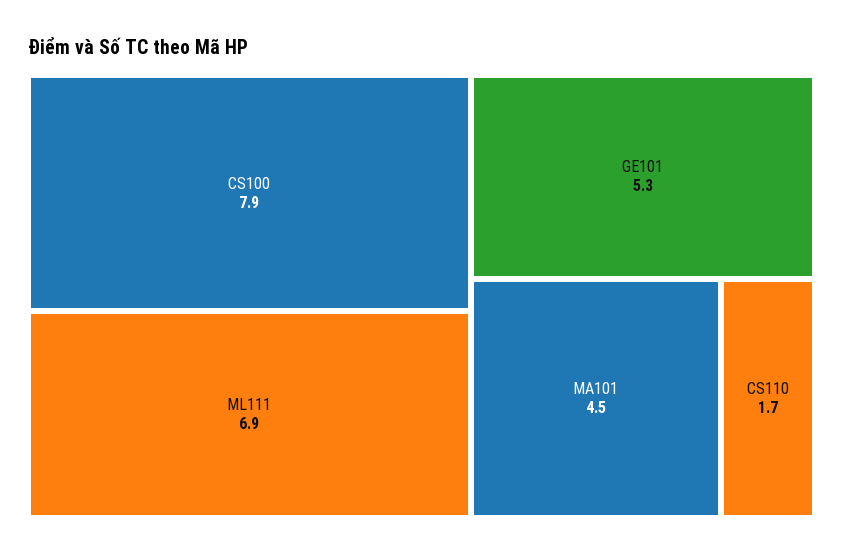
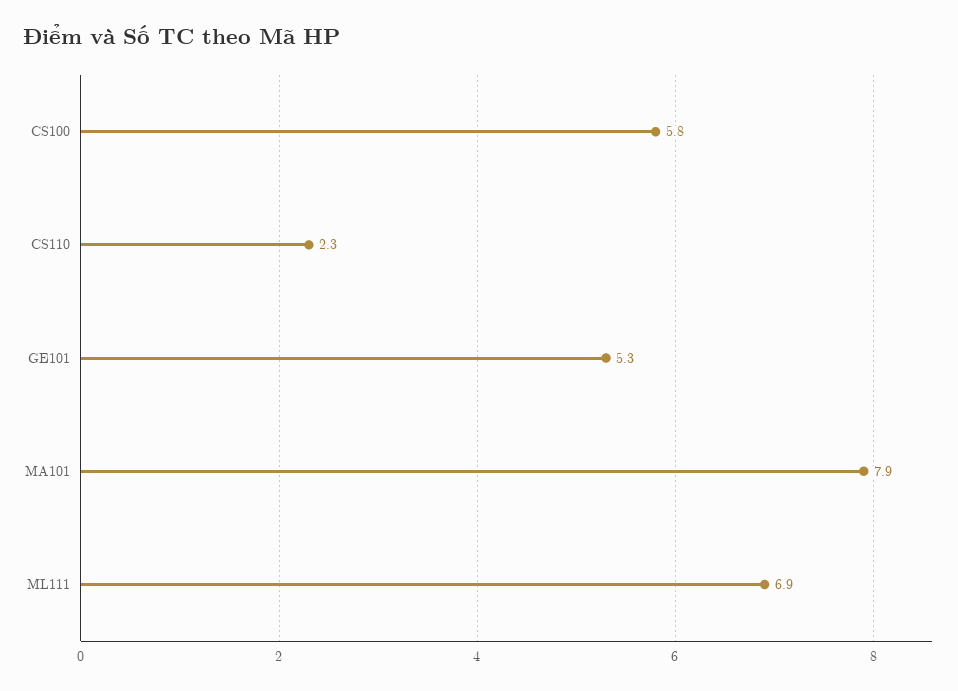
  {
-   "CS100": 7.9,
+   "CS100": 5.8,
    "ML111": 6.9,
    "GE101": 5.3,
-   "MA101": 4.5,
+   "MA101": 7.9,
-   "CS110": 1.7
+   "CS110": 2.3
  }

